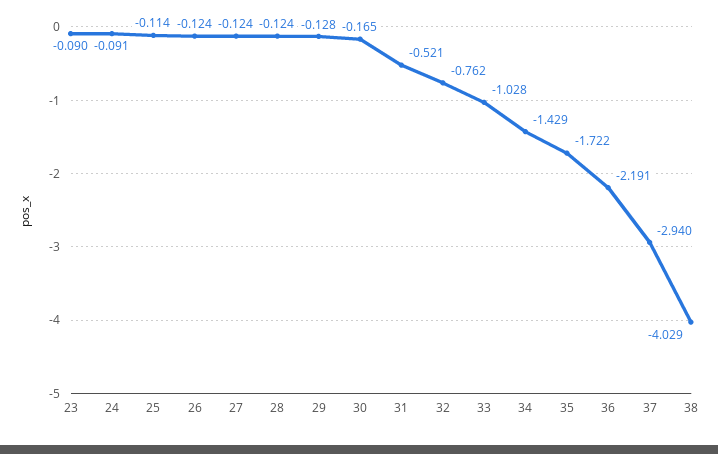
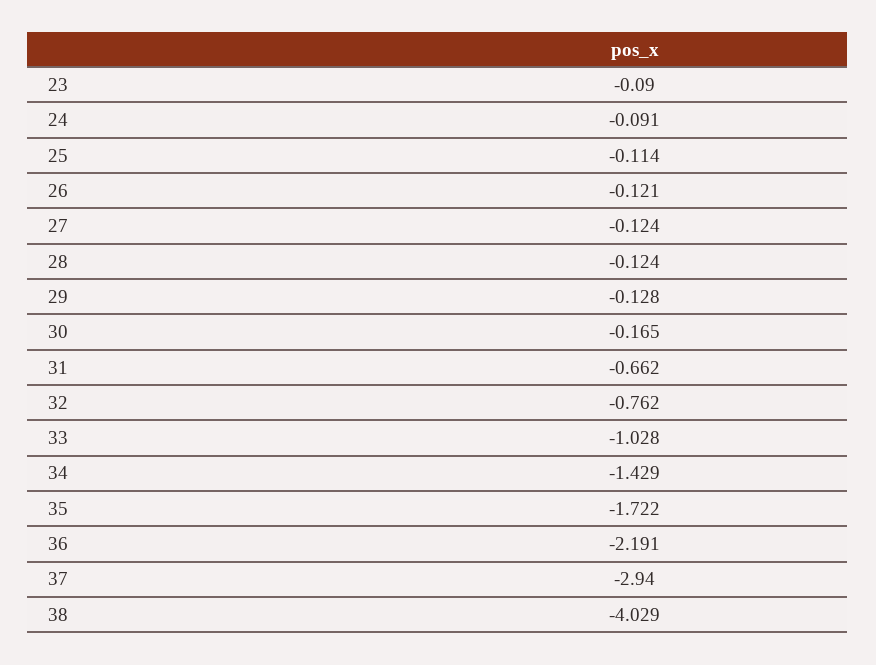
  {
    "23": -0.09,
    "24": -0.091,
    "25": -0.114,
-   "26": -0.124,
+   "26": -0.121,
    "27": -0.124,
    "28": -0.124,
    "29": -0.128,
    "30": -0.165,
-   "31": -0.521,
+   "31": -0.662,
    "32": -0.762,
    "33": -1.028,
    "34": -1.429,
    "35": -1.722,
    "36": -2.191,
    "37": -2.94,
    "38": -4.029
  }

